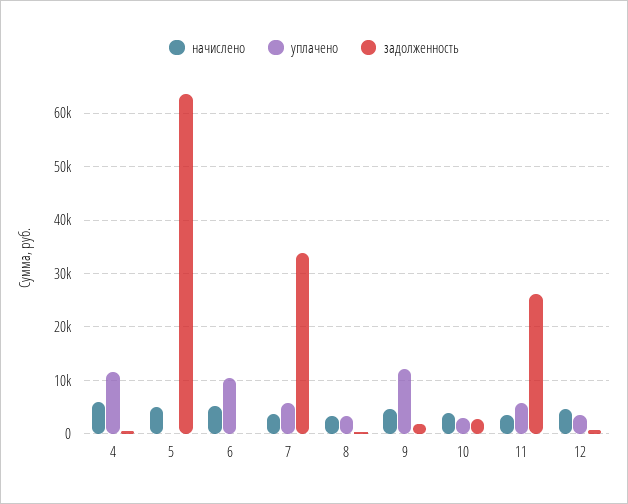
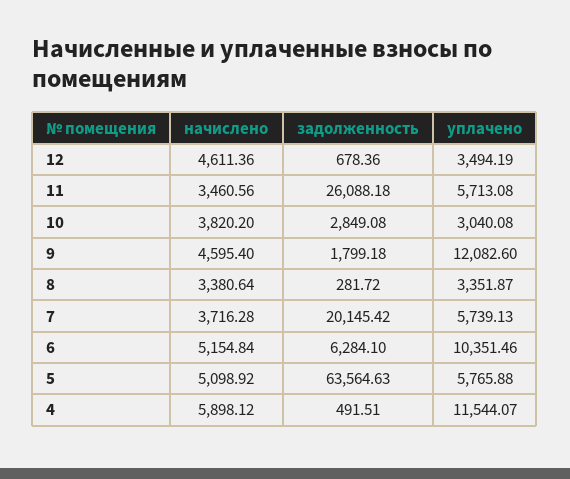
  {
    "начислено": {
      "4": 5898.12,
      "5": 5098.92,
      "6": 5154.84,
      "7": 3716.28,
      "8": 3380.64,
      "9": 4595.4,
      "10": 3820.2,
      "11": 3460.56,
      "12": 4611.36
    },
    "уплачено": {
      "4": 11544.07,
-     "5": 0,
+     "5": 5765.88,
      "6": 10351.46,
      "7": 5739.13,
      "8": 3351.87,
      "9": 12082.6,
      "10": 3040.08,
      "11": 5713.08,
      "12": 3494.19
    },
    "задолженность": {
      "4": 491.51,
      "5": 63564.63,
-     "6": 0,
+     "6": 6284.1,
-     "7": 34000,
+     "7": 20145.42,
      "8": 281.72,
      "9": 1799.18,
      "10": 2849.08,
      "11": 26088.18,
      "12": 678.36
    }
  }

